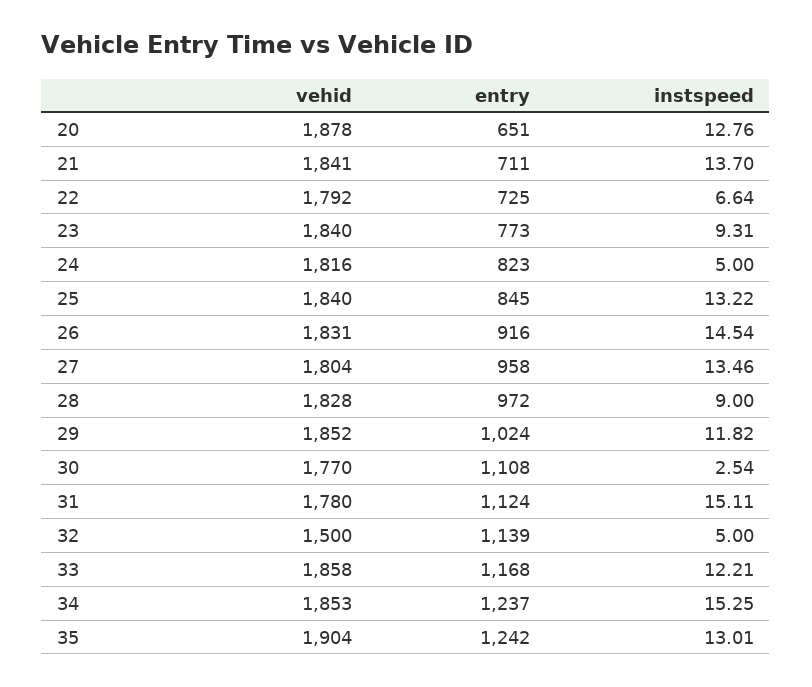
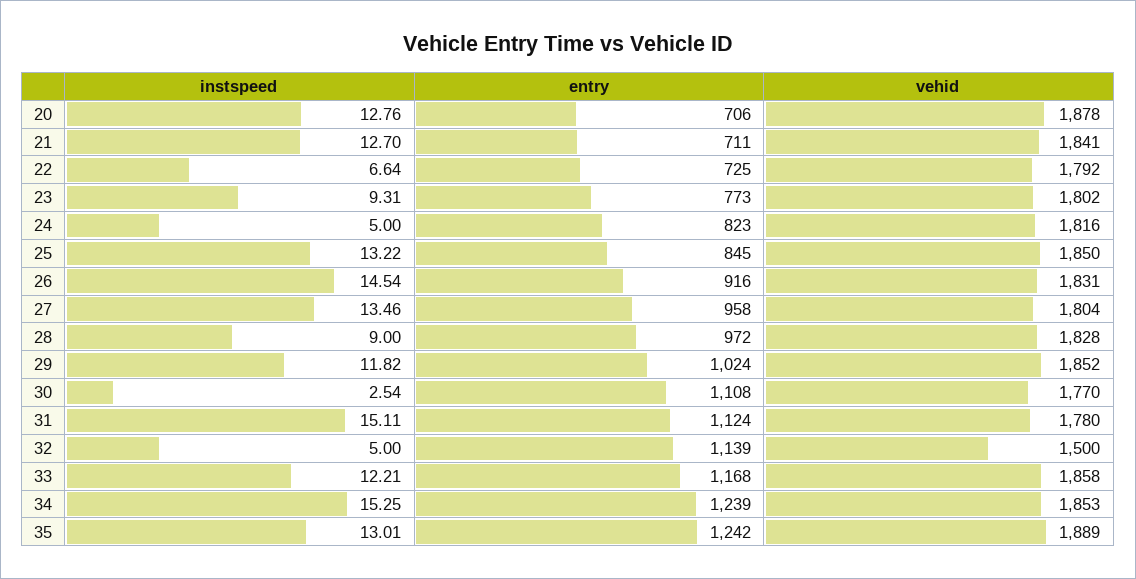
  {
    "vehid": {
      "20": 1878,
      "21": 1841,
      "22": 1792,
-     "23": 1840,
+     "23": 1802,
      "24": 1816,
-     "25": 1840,
+     "25": 1850,
      "26": 1831,
      "27": 1804,
      "28": 1828,
      "29": 1852,
      "30": 1770,
      "31": 1780,
      "32": 1500,
      "33": 1858,
      "34": 1853,
-     "35": 1904
+     "35": 1889
    },
    "entry": {
-     "20": 651,
+     "20": 706,
      "21": 711,
      "22": 725,
      "23": 773,
      "24": 823,
      "25": 845,
      "26": 916,
      "27": 958,
      "28": 972,
      "29": 1024,
      "30": 1108,
      "31": 1124,
      "32": 1139,
      "33": 1168,
-     "34": 1237,
+     "34": 1239,
      "35": 1242
    },
    "instspeed": {
      "20": 12.76,
-     "21": 13.7,
+     "21": 12.7,
      "22": 6.64,
      "23": 9.31,
      "24": 5,
      "25": 13.22,
      "26": 14.54,
      "27": 13.46,
      "28": 9,
      "29": 11.82,
      "30": 2.54,
      "31": 15.11,
      "32": 5,
      "33": 12.21,
      "34": 15.25,
      "35": 13.01
    }
  }

